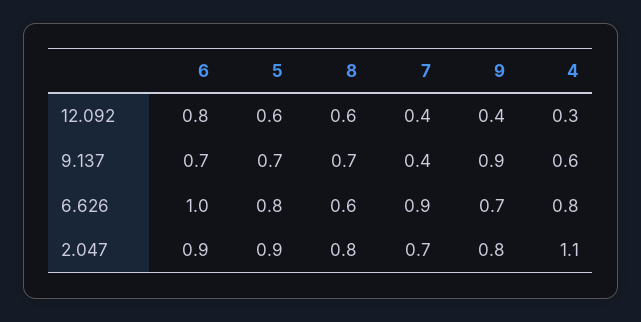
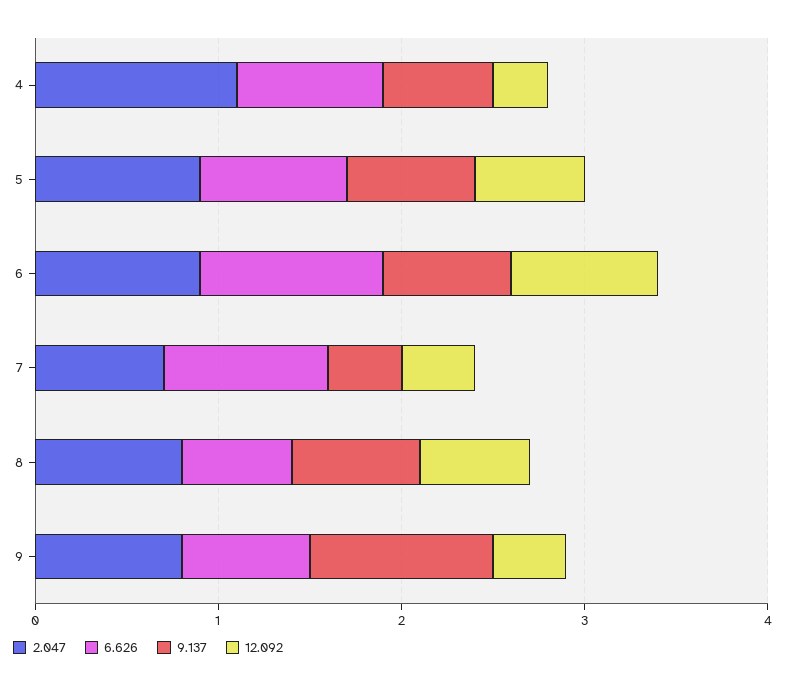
  {
    "12.092": {
      "6": 0.8,
      "5": 0.6,
      "8": 0.6,
      "7": 0.4,
      "9": 0.4,
      "4": 0.3
    },
    "9.137": {
      "6": 0.7,
      "5": 0.7,
      "8": 0.7,
      "7": 0.4,
-     "9": 0.9,
+     "9": 1,
      "4": 0.6
    },
    "6.626": {
      "6": 1,
      "5": 0.8,
      "8": 0.6,
      "7": 0.9,
      "9": 0.7,
      "4": 0.8
    },
    "2.047": {
      "6": 0.9,
      "5": 0.9,
      "8": 0.8,
      "7": 0.7,
      "9": 0.8,
      "4": 1.1
    }
  }

